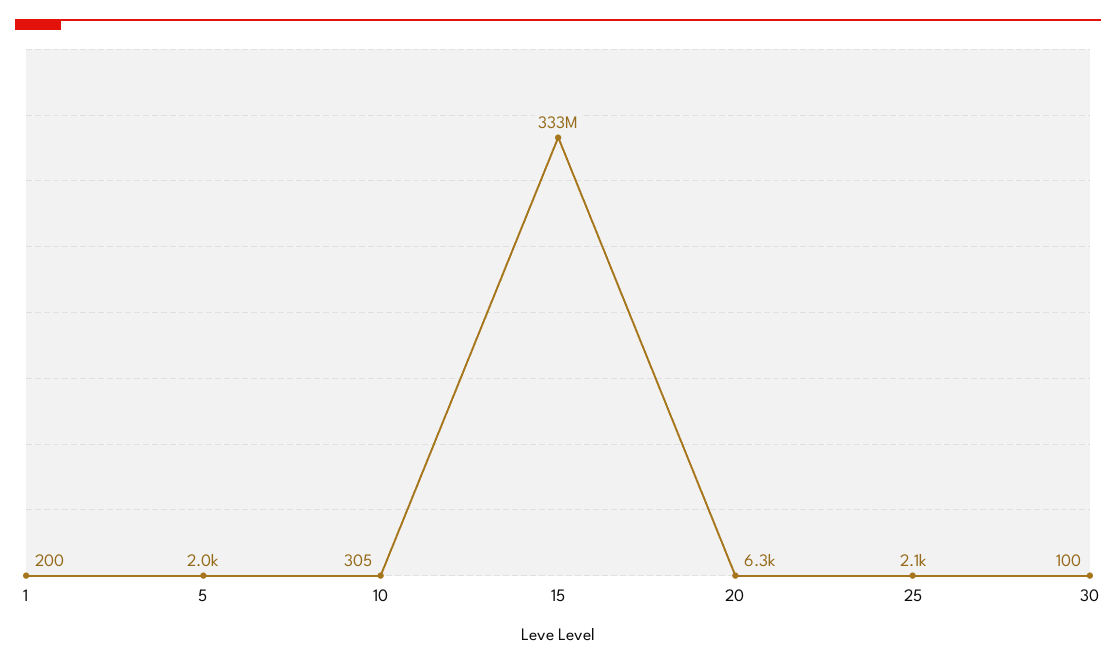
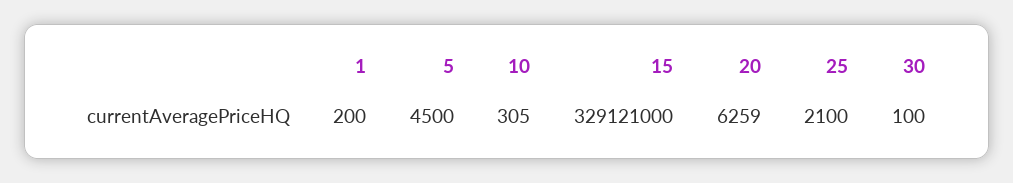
  {
    "1": 200,
-   "5": 2000,
+   "5": 4500,
    "10": 305,
-   "15": 333000000,
+   "15": 329121000,
    "20": 6259,
    "25": 2100,
    "30": 100
  }

